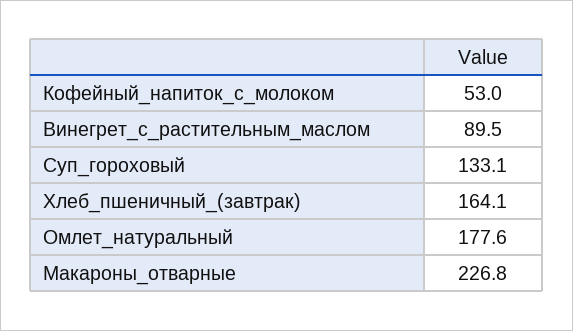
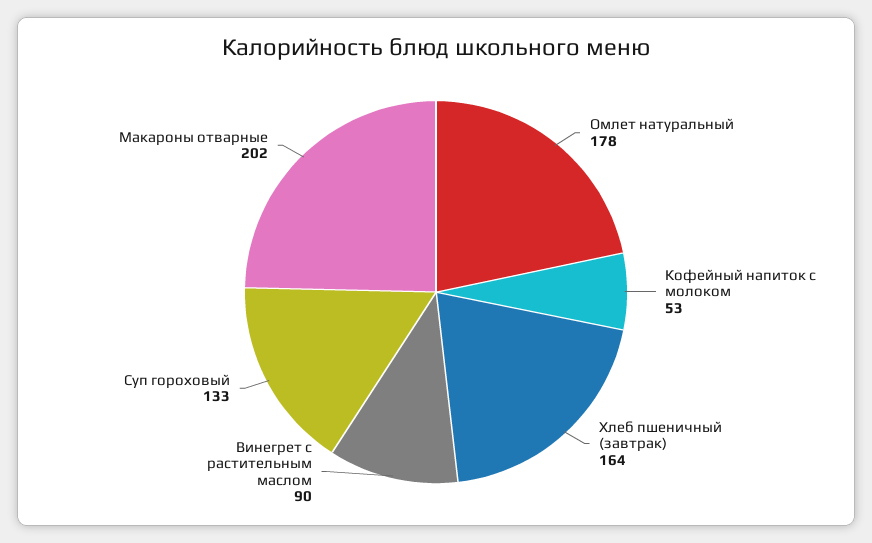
  {
    "Кофейный_напиток_с_молоком": 53,
    "Винегрет_с_растительным_маслом": 89.5,
    "Суп_гороховый": 133.1,
    "Хлеб_пшеничный_(завтрак)": 164.1,
    "Омлет_натуральный": 177.6,
-   "Макароны_отварные": 226.8
+   "Макароны_отварные": 202
  }

